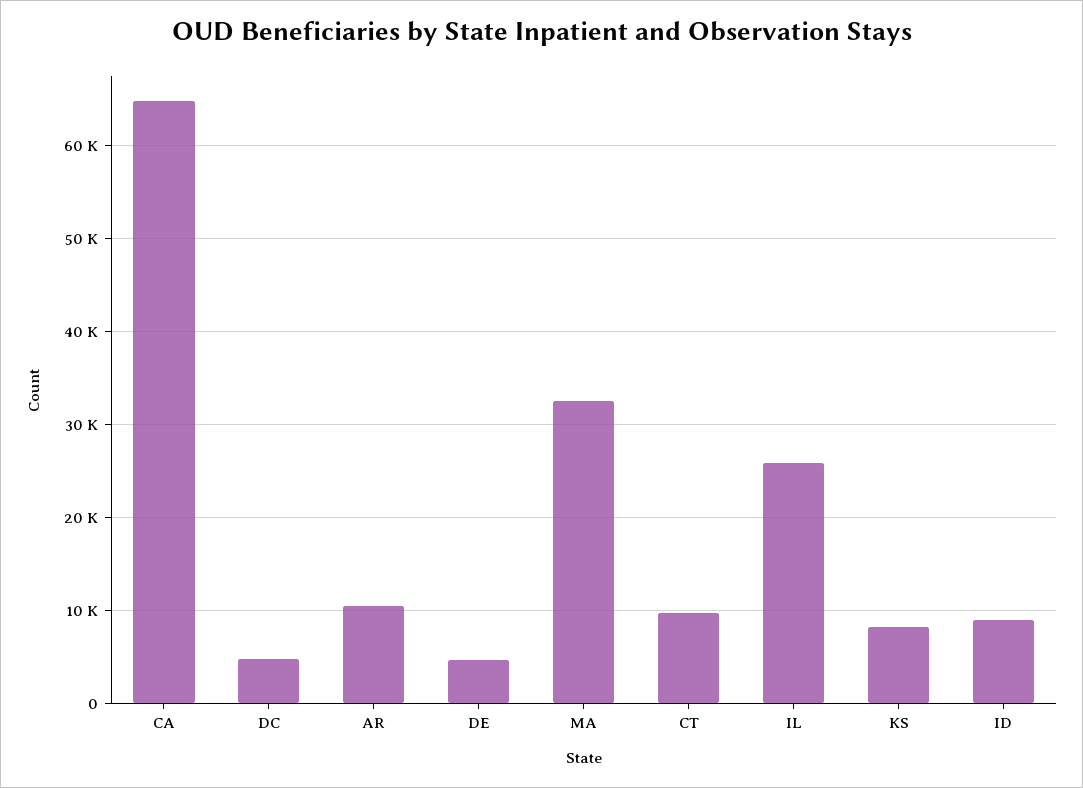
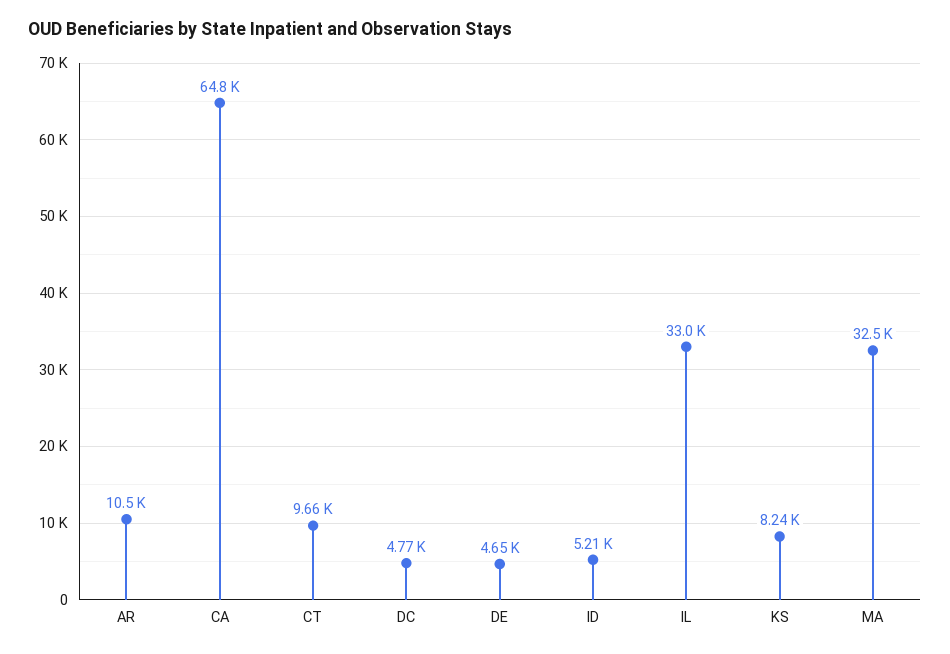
  {
    "CA": 64800,
    "DC": 4770,
    "AR": 10500,
    "DE": 4650,
    "MA": 32500,
    "CT": 9660,
-   "IL": 26000,
+   "IL": 33000,
    "KS": 8240,
-   "ID": 9000
+   "ID": 5210
  }

